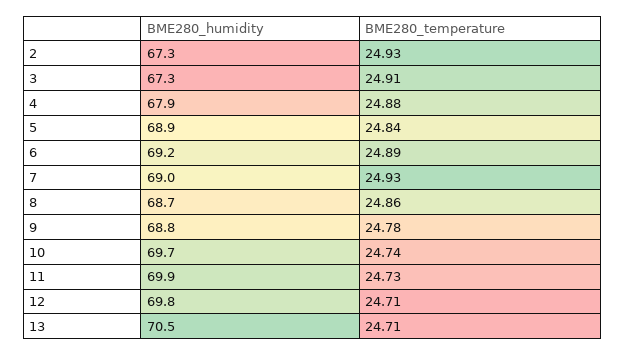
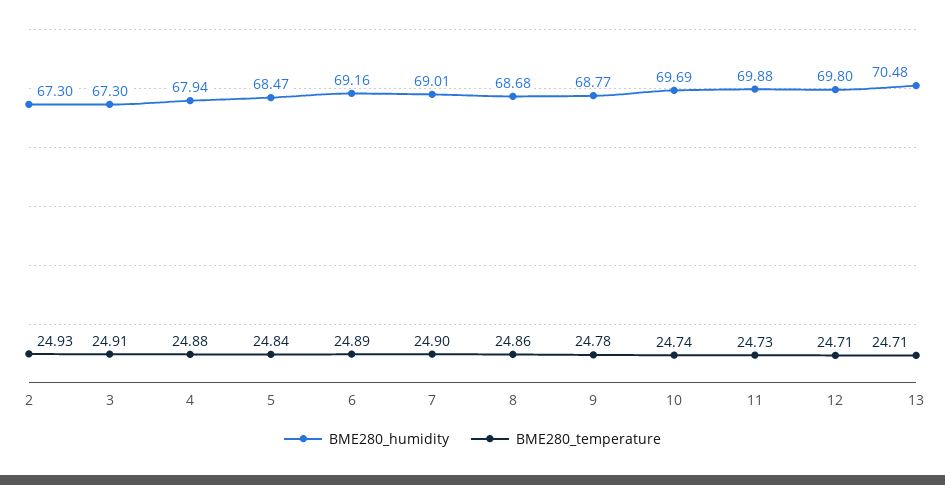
  {
    "BME280_humidity": {
      "2": 67.3,
      "3": 67.3,
      "4": 67.94,
-     "5": 68.9,
+     "5": 68.47,
      "6": 69.16,
      "7": 69.01,
      "8": 68.68,
      "9": 68.77,
      "10": 69.69,
      "11": 69.88,
      "12": 69.8,
      "13": 70.48
    },
    "BME280_temperature": {
      "2": 24.93,
      "3": 24.91,
      "4": 24.88,
      "5": 24.84,
      "6": 24.89,
-     "7": 24.93,
+     "7": 24.9,
      "8": 24.86,
      "9": 24.78,
      "10": 24.74,
      "11": 24.73,
      "12": 24.71,
      "13": 24.71
    }
  }

